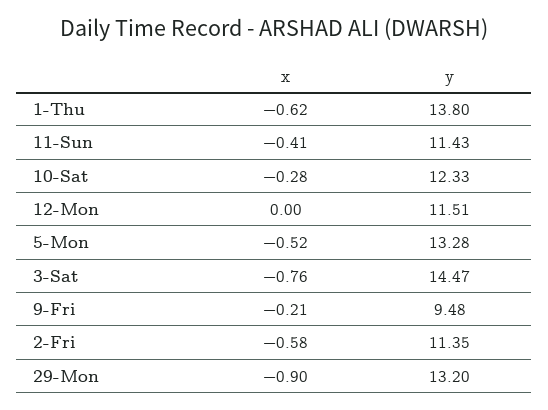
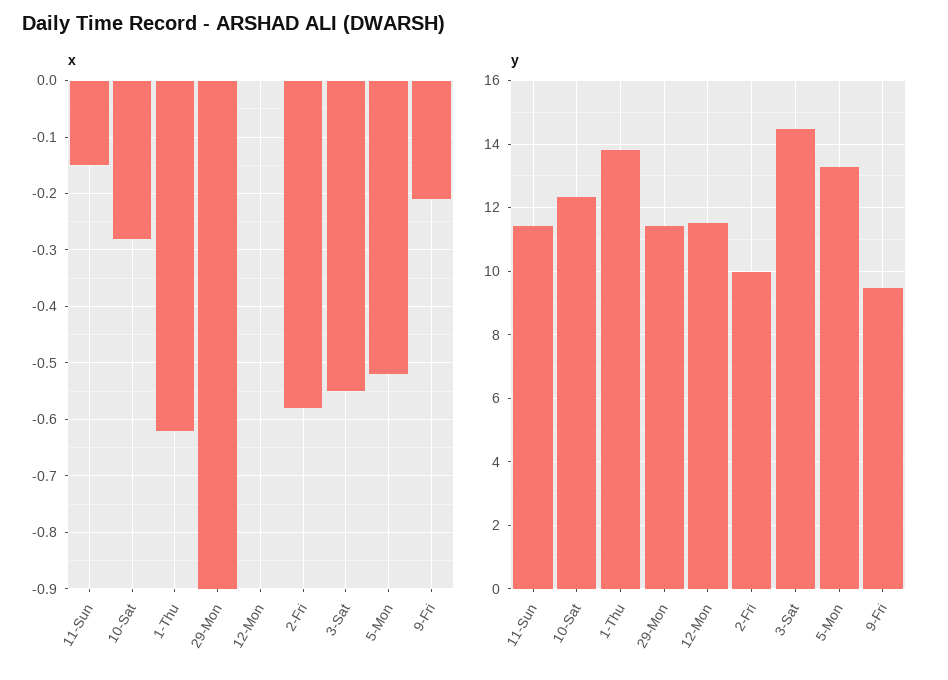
  {
    "x": {
      "1-Thu": -0.62,
-     "11-Sun": -0.41,
+     "11-Sun": -0.15,
      "10-Sat": -0.28,
      "12-Mon": 0,
      "5-Mon": -0.52,
-     "3-Sat": -0.76,
+     "3-Sat": -0.55,
      "9-Fri": -0.21,
      "2-Fri": -0.58,
      "29-Mon": -0.9
    },
    "y": {
      "1-Thu": 13.8,
      "11-Sun": 11.43,
      "10-Sat": 12.33,
      "12-Mon": 11.51,
      "5-Mon": 13.28,
      "3-Sat": 14.47,
      "9-Fri": 9.48,
-     "2-Fri": 11.35,
+     "2-Fri": 10,
-     "29-Mon": 13.2
+     "29-Mon": 11.4
    }
  }

